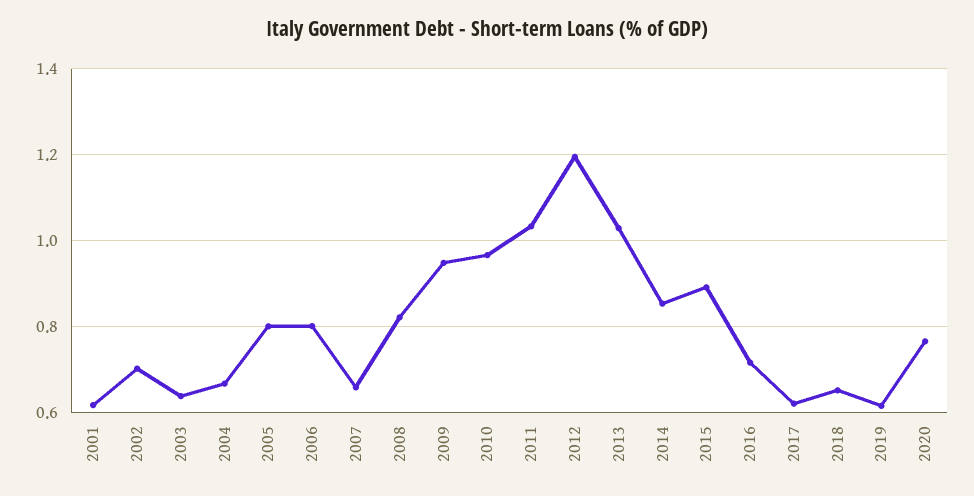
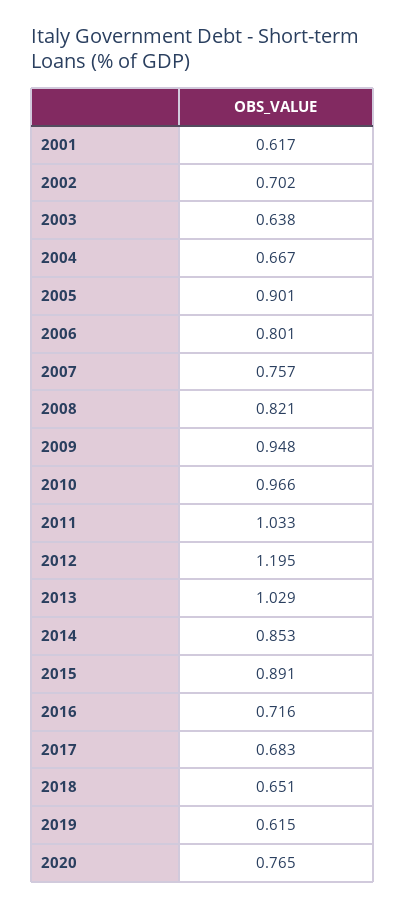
  {
    "2001": 0.617,
    "2002": 0.702,
    "2003": 0.638,
    "2004": 0.667,
-   "2005": 0.8,
+   "2005": 0.901,
    "2006": 0.801,
-   "2007": 0.66,
+   "2007": 0.757,
    "2008": 0.821,
    "2009": 0.948,
    "2010": 0.966,
    "2011": 1.033,
    "2012": 1.195,
    "2013": 1.029,
    "2014": 0.853,
    "2015": 0.891,
    "2016": 0.716,
-   "2017": 0.62,
+   "2017": 0.683,
    "2018": 0.651,
    "2019": 0.615,
    "2020": 0.765
  }

